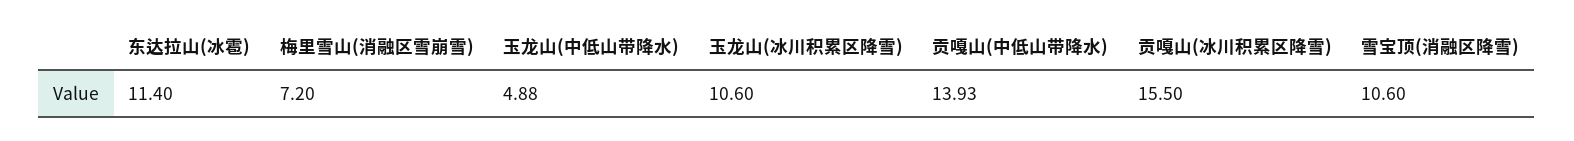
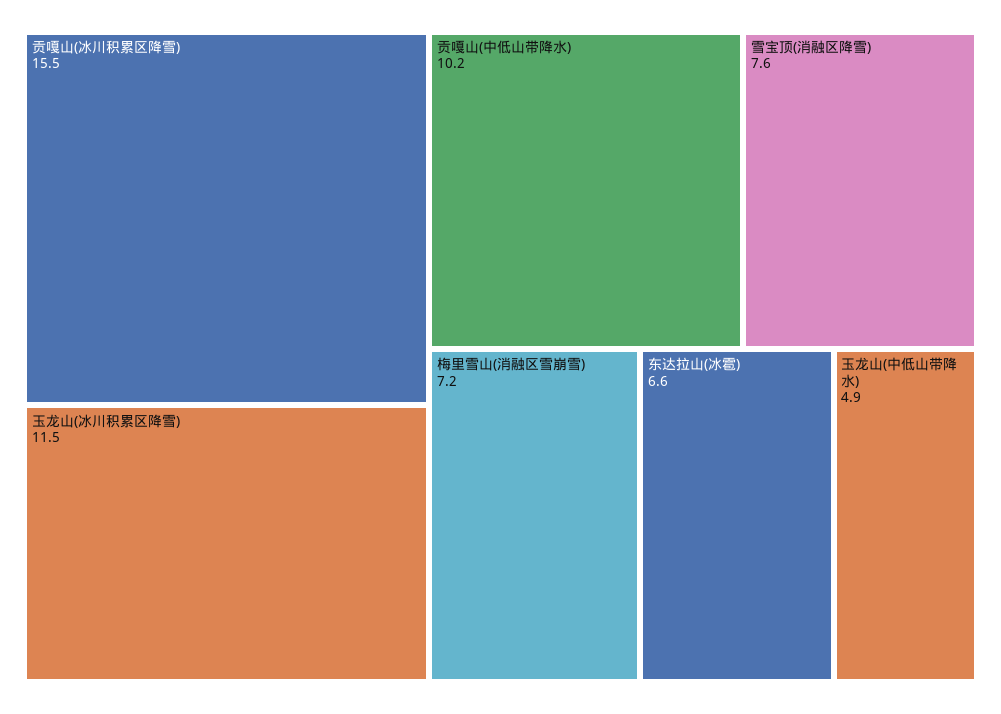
  {
-   "东达拉山(冰雹)": 11.4,
+   "东达拉山(冰雹)": 6.6,
    "梅里雪山(消融区雪崩雪)": 7.2,
    "玉龙山(中低山带降水)": 4.88,
-   "玉龙山(冰川积累区降雪)": 10.6,
+   "玉龙山(冰川积累区降雪)": 11.5,
-   "贡嘎山(中低山带降水)": 13.93,
+   "贡嘎山(中低山带降水)": 10.2,
    "贡嘎山(冰川积累区降雪)": 15.5,
-   "雪宝顶(消融区降雪)": 10.6
+   "雪宝顶(消融区降雪)": 7.6
  }

